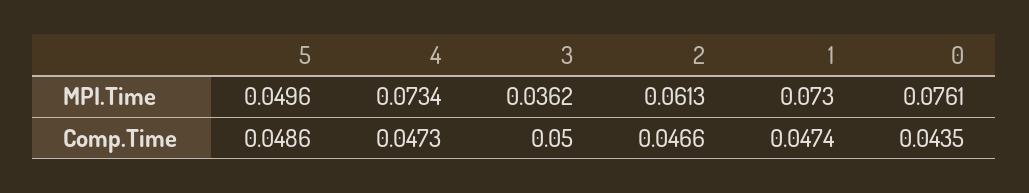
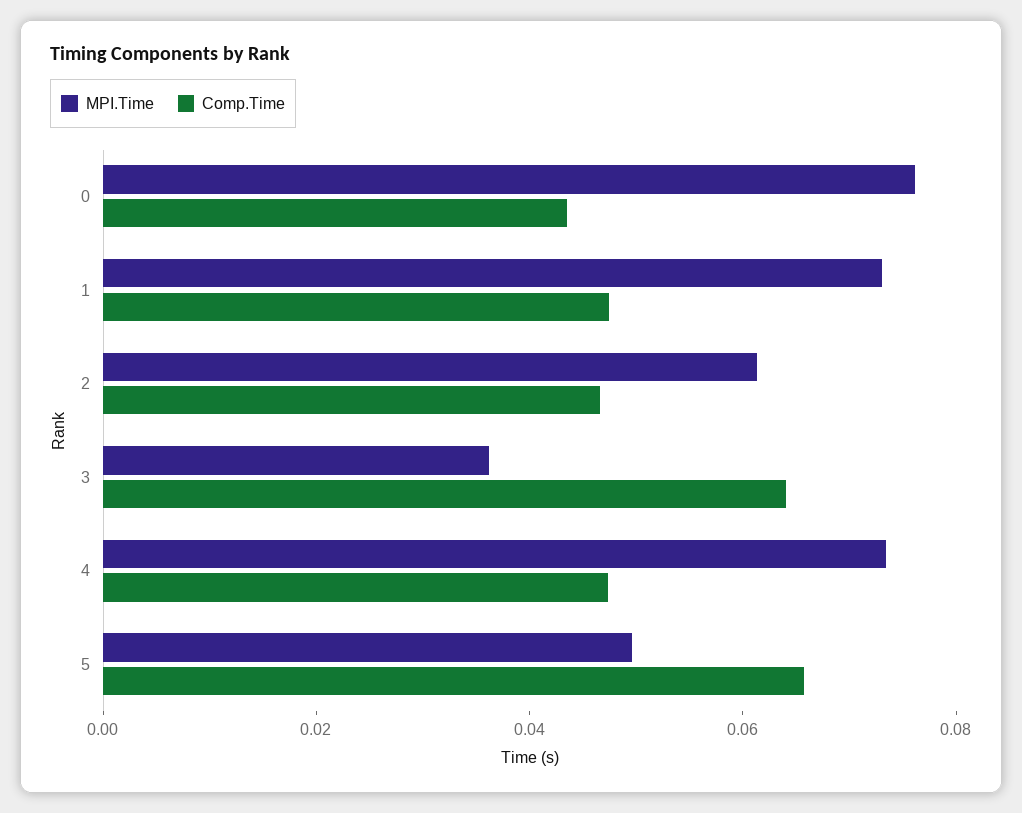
  {
    "MPI.Time": {
      "5": 0.0496,
      "4": 0.0734,
      "3": 0.0362,
      "2": 0.0613,
      "1": 0.073,
      "0": 0.0761
    },
    "Comp.Time": {
-     "5": 0.0486,
+     "5": 0.065,
      "4": 0.0473,
-     "3": 0.05,
+     "3": 0.065,
      "2": 0.0466,
      "1": 0.0474,
      "0": 0.0435
    }
  }

